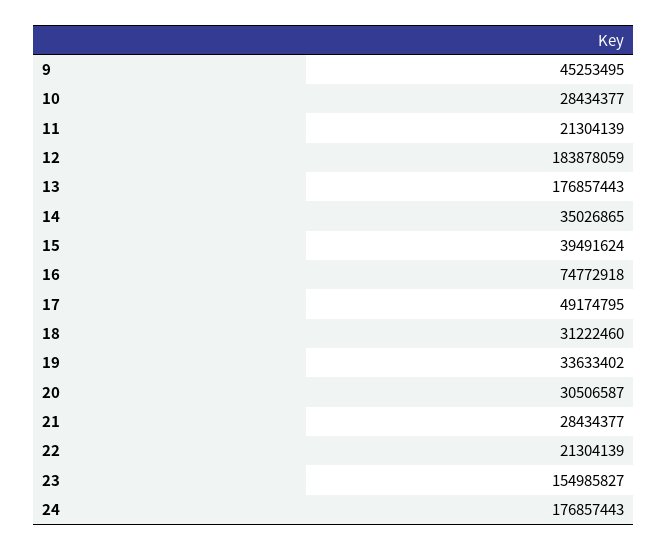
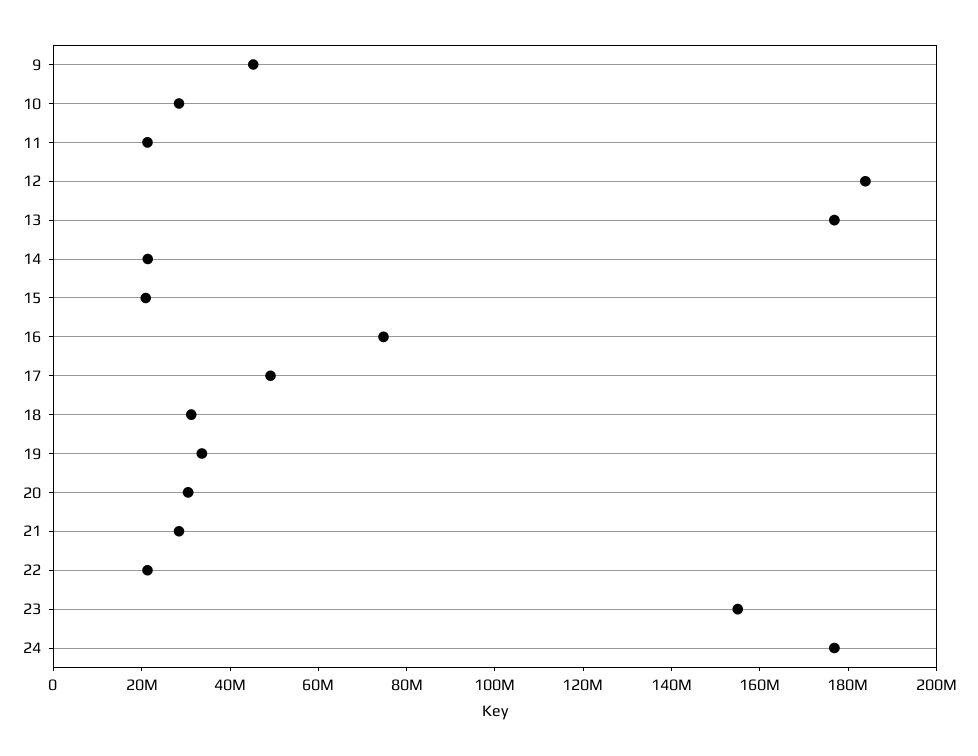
  {
    "9": 45253495,
    "10": 28434377,
    "11": 21304139,
    "12": 183878059,
    "13": 176857443,
-   "14": 35026865,
+   "14": 20000000,
-   "15": 39491624,
+   "15": 20000000,
    "16": 74772918,
    "17": 49174795,
    "18": 31222460,
    "19": 33633402,
    "20": 30506587,
    "21": 28434377,
    "22": 21304139,
    "23": 154985827,
    "24": 176857443
  }

